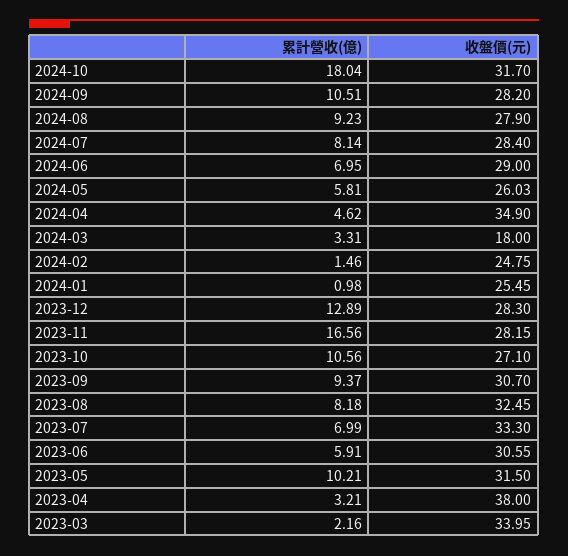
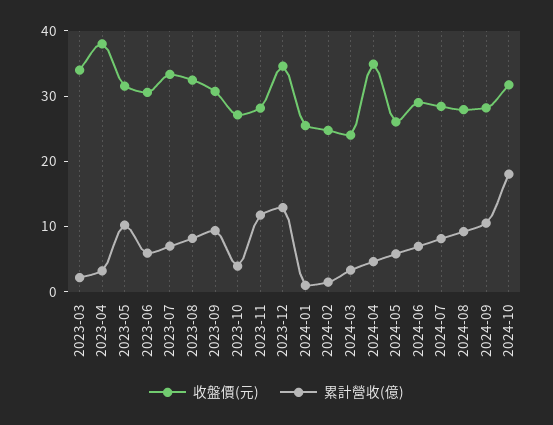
  {
    "累計營收(億)": {
      "2024-10": 18.04,
      "2024-09": 10.51,
      "2024-08": 9.23,
      "2024-07": 8.14,
      "2024-06": 6.95,
      "2024-05": 5.81,
      "2024-04": 4.62,
      "2024-03": 3.31,
      "2024-02": 1.46,
      "2024-01": 0.98,
      "2023-12": 12.89,
-     "2023-11": 16.56,
+     "2023-11": 12,
-     "2023-10": 10.56,
+     "2023-10": 4,
      "2023-09": 9.37,
      "2023-08": 8.18,
      "2023-07": 6.99,
      "2023-06": 5.91,
      "2023-05": 10.21,
      "2023-04": 3.21,
      "2023-03": 2.16
    },
    "收盤價(元)": {
      "2024-10": 31.7,
      "2024-09": 28.2,
      "2024-08": 27.9,
      "2024-07": 28.4,
      "2024-06": 29,
      "2024-05": 26.03,
      "2024-04": 34.9,
-     "2024-03": 18,
+     "2024-03": 24,
      "2024-02": 24.75,
      "2024-01": 25.45,
-     "2023-12": 28.3,
+     "2023-12": 34,
      "2023-11": 28.15,
      "2023-10": 27.1,
      "2023-09": 30.7,
      "2023-08": 32.45,
      "2023-07": 33.3,
      "2023-06": 30.55,
      "2023-05": 31.5,
      "2023-04": 38,
      "2023-03": 33.95
    }
  }

